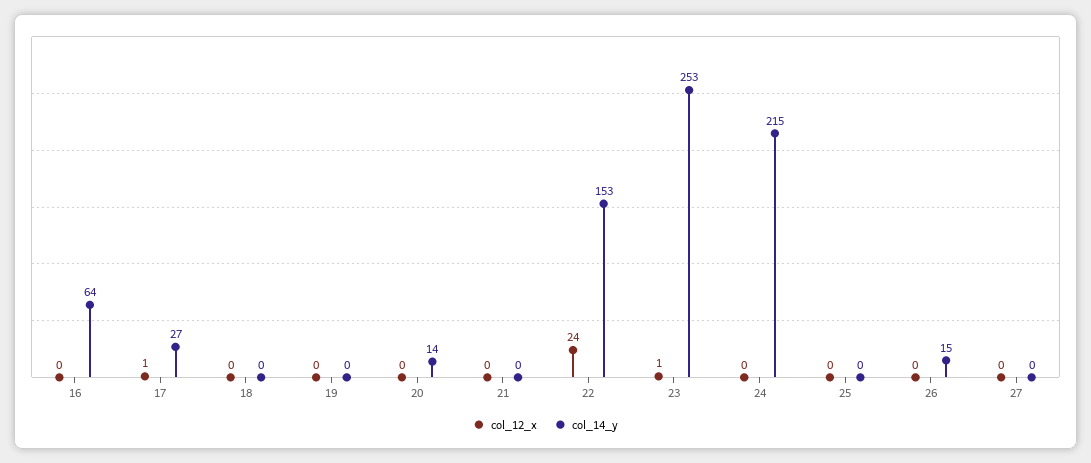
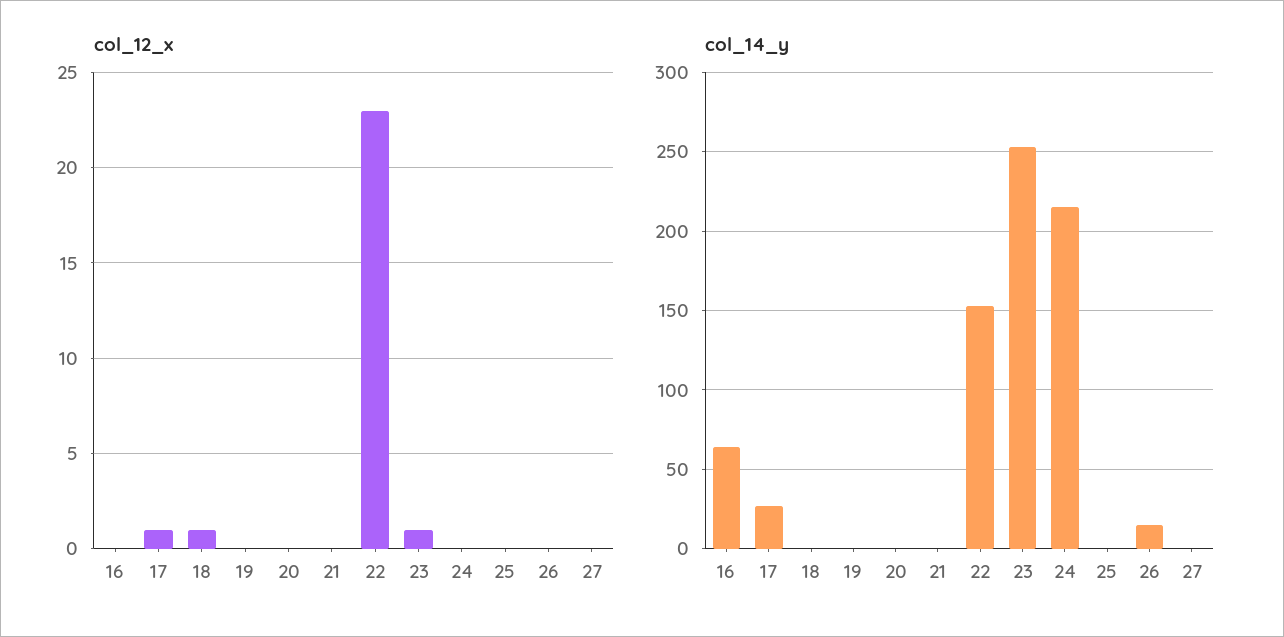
  {
    "col_12_x": {
      "16": 0,
      "17": 1,
-     "18": 0,
+     "18": 1,
      "19": 0,
      "20": 0,
      "21": 0,
-     "22": 24,
+     "22": 23,
      "23": 1,
      "24": 0,
      "25": 0,
      "26": 0,
      "27": 0
    },
    "col_14_y": {
      "16": 64,
      "17": 27,
      "18": 0,
      "19": 0,
-     "20": 14,
+     "20": 0,
      "21": 0,
      "22": 153,
      "23": 253,
      "24": 215,
      "25": 0,
      "26": 15,
      "27": 0
    }
  }

